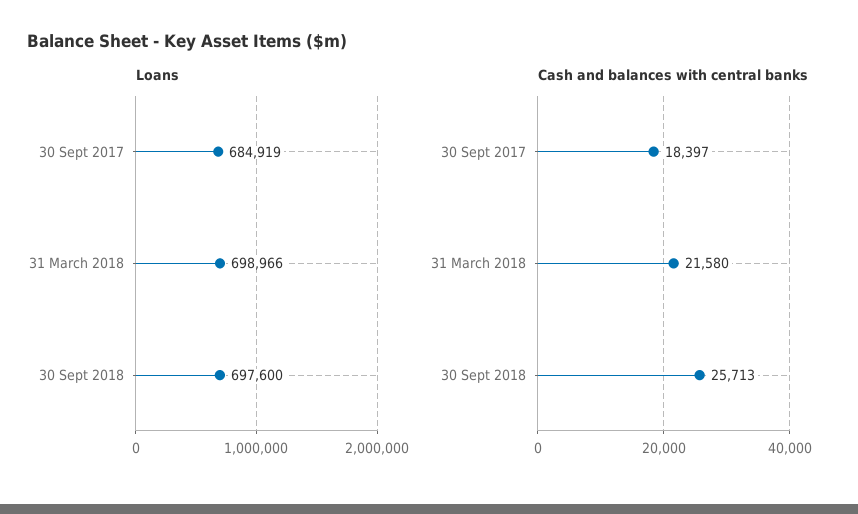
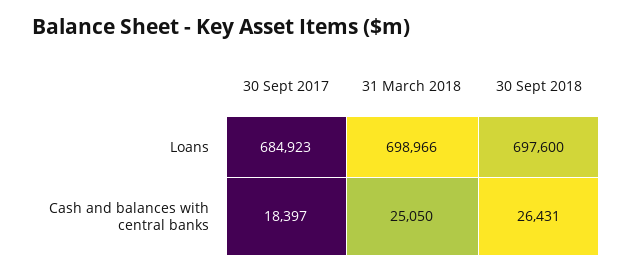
  {
    "Loans": {
-     "30 Sept 2017": 684919,
+     "30 Sept 2017": 684923,
      "31 March 2018": 698966,
      "30 Sept 2018": 697600
    },
    "Cash and balances with central banks": {
      "30 Sept 2017": 18397,
-     "31 March 2018": 21580,
+     "31 March 2018": 25050,
-     "30 Sept 2018": 25713
+     "30 Sept 2018": 26431
    }
  }

